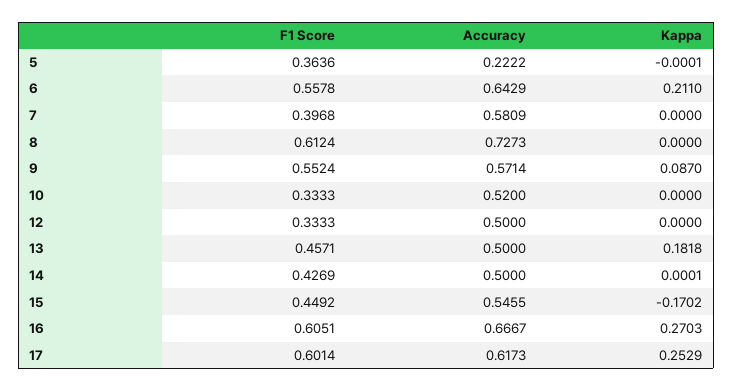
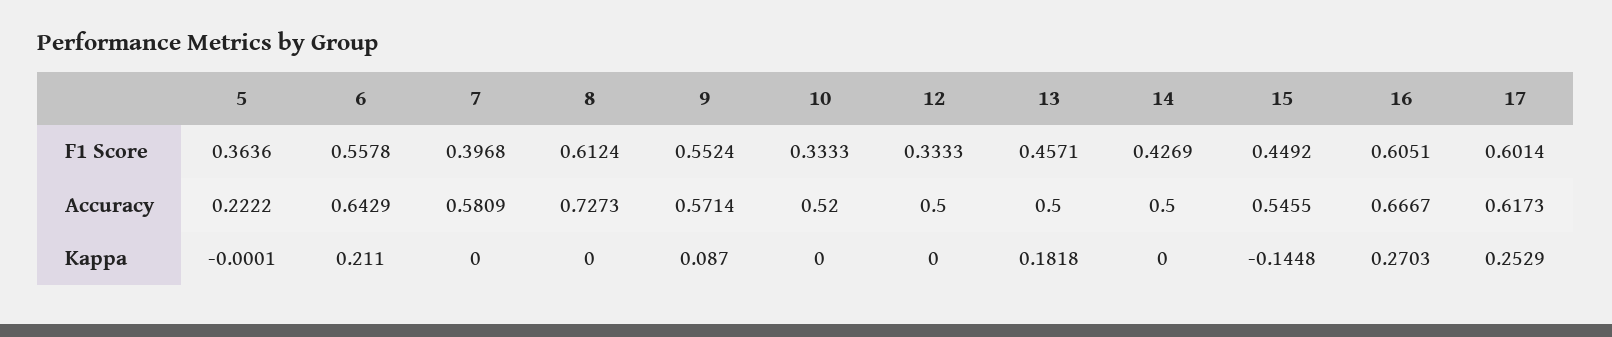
  {
    "F1 Score": {
      "5": 0.3636,
      "6": 0.5578,
      "7": 0.3968,
      "8": 0.6124,
      "9": 0.5524,
      "10": 0.3333,
      "12": 0.3333,
      "13": 0.4571,
      "14": 0.4269,
      "15": 0.4492,
      "16": 0.6051,
      "17": 0.6014
    },
    "Accuracy": {
      "5": 0.2222,
      "6": 0.6429,
      "7": 0.5809,
      "8": 0.7273,
      "9": 0.5714,
      "10": 0.52,
      "12": 0.5,
      "13": 0.5,
      "14": 0.5,
      "15": 0.5455,
      "16": 0.6667,
      "17": 0.6173
    },
    "Kappa": {
      "5": -0.0001,
      "6": 0.211,
      "7": 0,
      "8": 0,
      "9": 0.087,
      "10": 0,
      "12": 0,
      "13": 0.1818,
-     "14": 0.0001,
+     "14": 0,
-     "15": -0.1702,
+     "15": -0.1448,
      "16": 0.2703,
      "17": 0.2529
    }
  }

